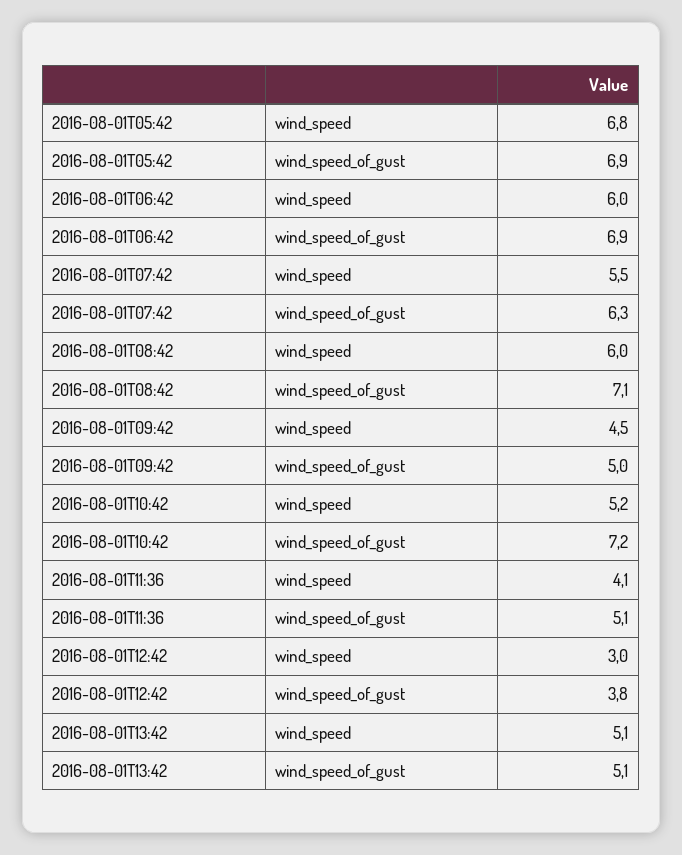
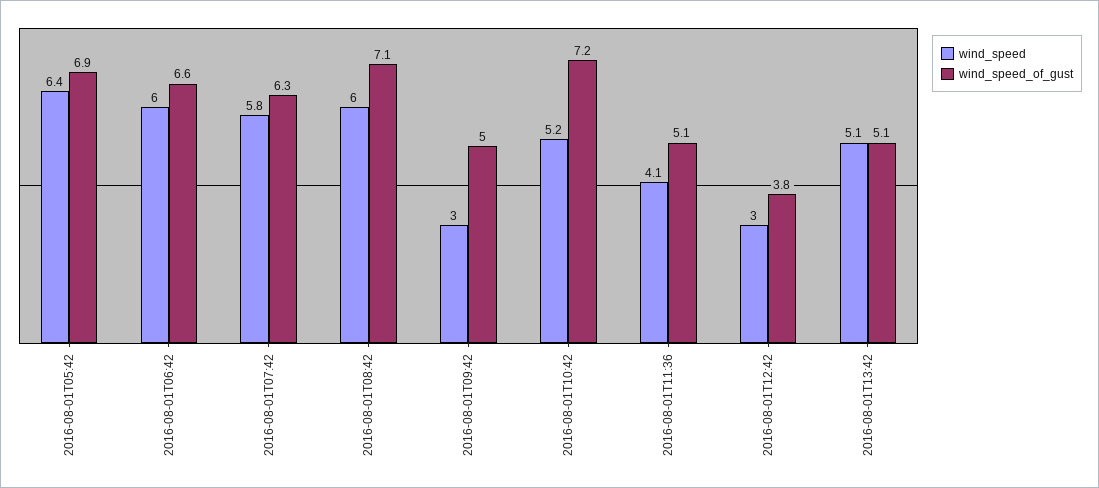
  {
    "wind_speed": {
-     "2016-08-01T05:42": 6.8,
+     "2016-08-01T05:42": 6.4,
      "2016-08-01T06:42": 6,
-     "2016-08-01T07:42": 5.5,
+     "2016-08-01T07:42": 5.8,
      "2016-08-01T08:42": 6,
-     "2016-08-01T09:42": 4.5,
+     "2016-08-01T09:42": 3,
      "2016-08-01T10:42": 5.2,
      "2016-08-01T11:36": 4.1,
      "2016-08-01T12:42": 3,
      "2016-08-01T13:42": 5.1
    },
    "wind_speed_of_gust": {
      "2016-08-01T05:42": 6.9,
-     "2016-08-01T06:42": 6.9,
+     "2016-08-01T06:42": 6.6,
      "2016-08-01T07:42": 6.3,
      "2016-08-01T08:42": 7.1,
      "2016-08-01T09:42": 5,
      "2016-08-01T10:42": 7.2,
      "2016-08-01T11:36": 5.1,
      "2016-08-01T12:42": 3.8,
      "2016-08-01T13:42": 5.1
    }
  }

